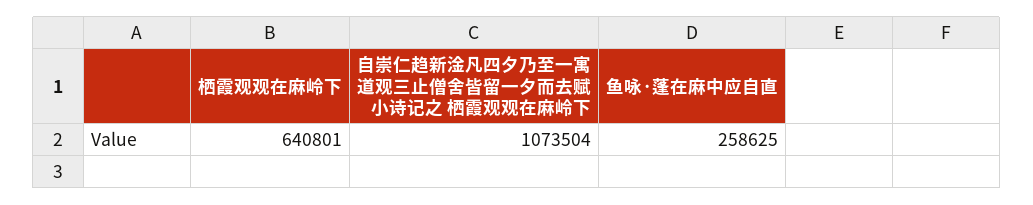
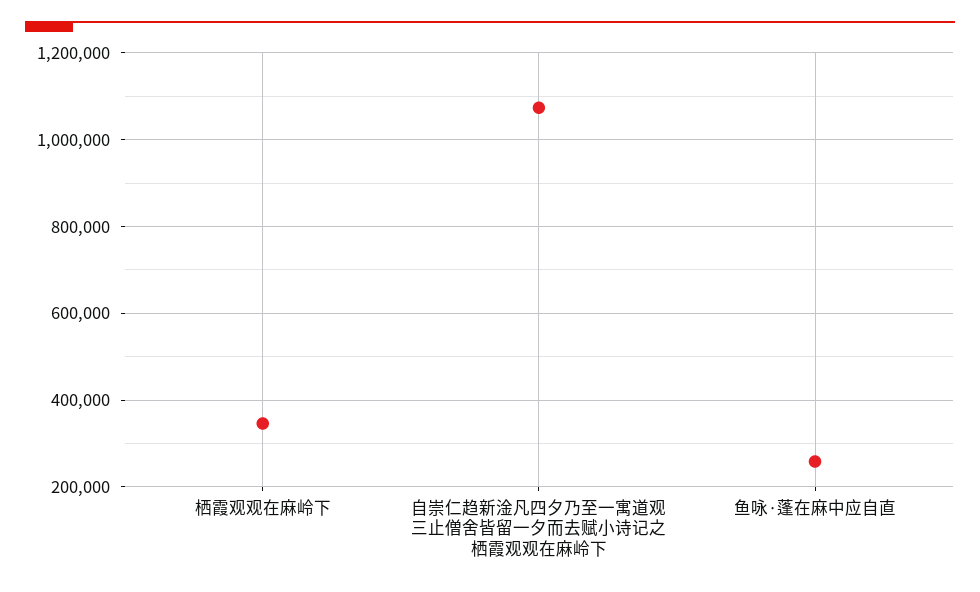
  {
-   "栖霞观观在麻岭下": 640801,
+   "栖霞观观在麻岭下": 340000,
    "自崇仁趋新淦凡四夕乃至一寓道观三止僧舍皆留一夕而去赋小诗记之 栖霞观观在麻岭下": 1073504,
    "鱼咏·蓬在麻中应自直": 258625
  }

